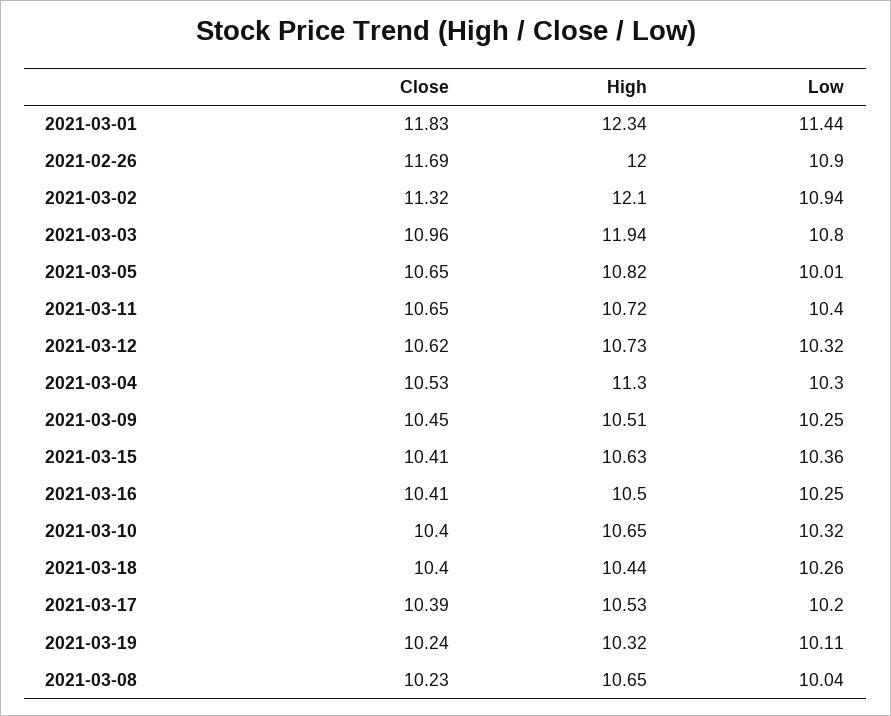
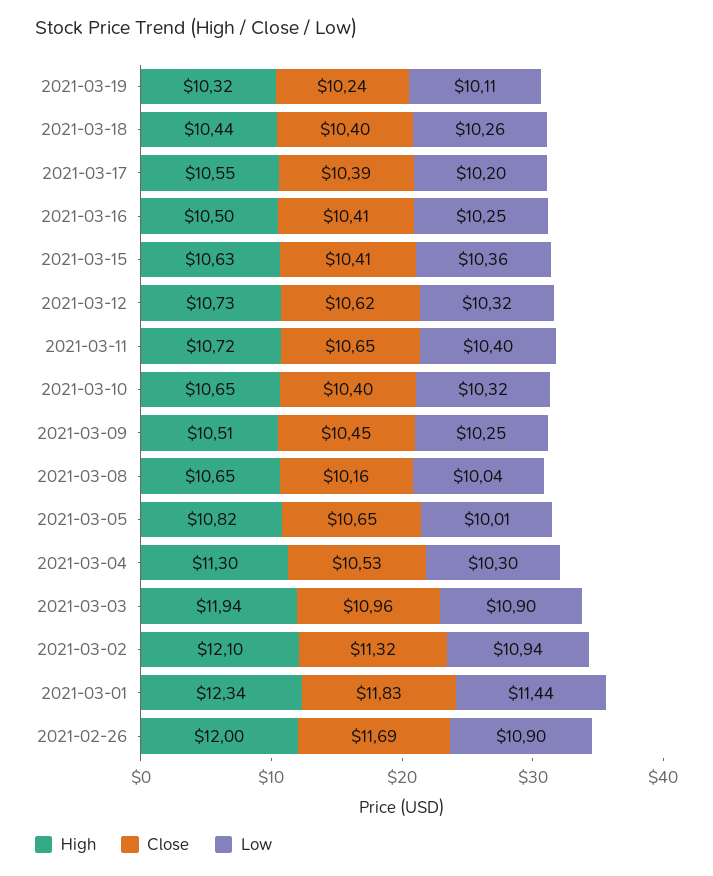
  {
    "Close": {
      "2021-03-01": 11.83,
      "2021-02-26": 11.69,
      "2021-03-02": 11.32,
      "2021-03-03": 10.96,
      "2021-03-05": 10.65,
      "2021-03-11": 10.65,
      "2021-03-12": 10.62,
      "2021-03-04": 10.53,
      "2021-03-09": 10.45,
      "2021-03-15": 10.41,
      "2021-03-16": 10.41,
      "2021-03-10": 10.4,
      "2021-03-18": 10.4,
      "2021-03-17": 10.39,
      "2021-03-19": 10.24,
-     "2021-03-08": 10.23
+     "2021-03-08": 10.16
    },
    "High": {
      "2021-03-01": 12.34,
      "2021-02-26": 12,
      "2021-03-02": 12.1,
      "2021-03-03": 11.94,
      "2021-03-05": 10.82,
      "2021-03-11": 10.72,
      "2021-03-12": 10.73,
      "2021-03-04": 11.3,
      "2021-03-09": 10.51,
      "2021-03-15": 10.63,
      "2021-03-16": 10.5,
      "2021-03-10": 10.65,
      "2021-03-18": 10.44,
-     "2021-03-17": 10.53,
+     "2021-03-17": 10.55,
      "2021-03-19": 10.32,
      "2021-03-08": 10.65
    },
    "Low": {
      "2021-03-01": 11.44,
      "2021-02-26": 10.9,
      "2021-03-02": 10.94,
-     "2021-03-03": 10.8,
+     "2021-03-03": 10.9,
      "2021-03-05": 10.01,
      "2021-03-11": 10.4,
      "2021-03-12": 10.32,
      "2021-03-04": 10.3,
      "2021-03-09": 10.25,
      "2021-03-15": 10.36,
      "2021-03-16": 10.25,
      "2021-03-10": 10.32,
      "2021-03-18": 10.26,
      "2021-03-17": 10.2,
      "2021-03-19": 10.11,
      "2021-03-08": 10.04
    }
  }

